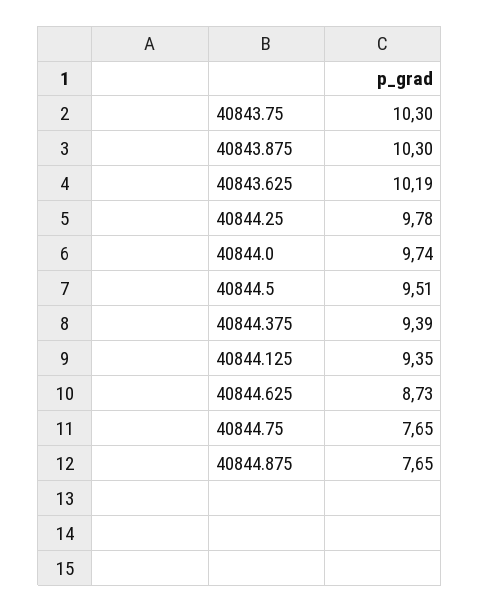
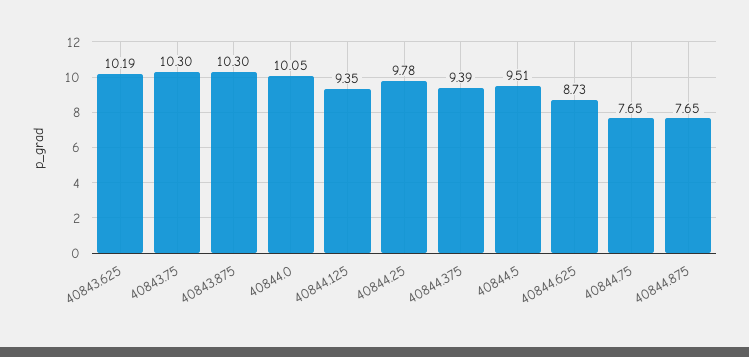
  {
    "40843.75": 10.3,
    "40843.875": 10.3,
    "40843.625": 10.19,
    "40844.25": 9.78,
-   "40844.0": 9.74,
+   "40844.0": 10.05,
    "40844.5": 9.51,
    "40844.375": 9.39,
    "40844.125": 9.35,
    "40844.625": 8.73,
    "40844.75": 7.65,
    "40844.875": 7.65
  }

